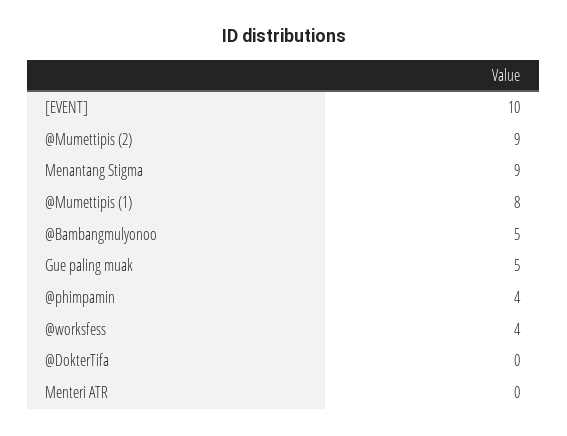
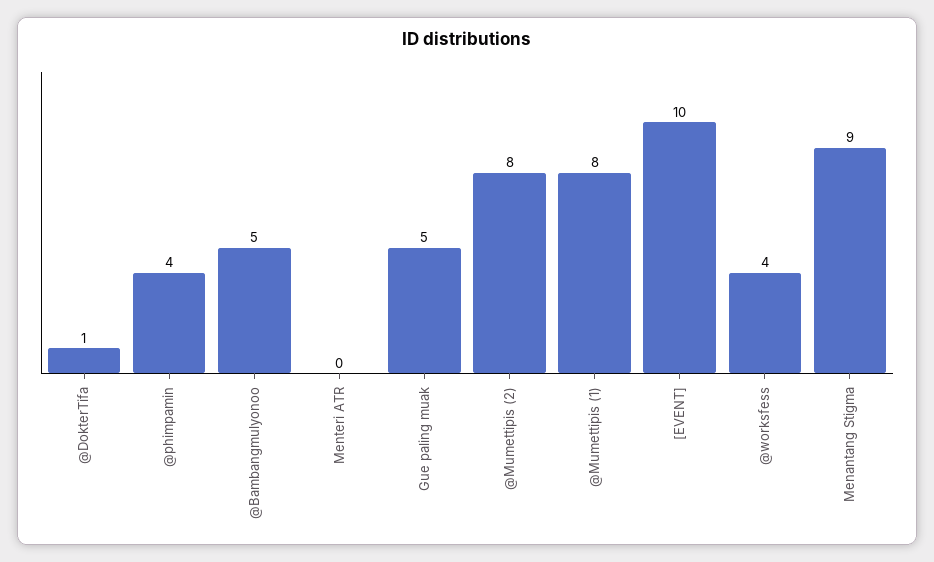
  {
    "[EVENT]": 10,
-   "@Mumettipis (2)": 9,
+   "@Mumettipis (2)": 8,
    "Menantang Stigma": 9,
    "@Mumettipis (1)": 8,
    "@Bambangmulyonoo": 5,
    "Gue paling muak": 5,
    "@phimpamin": 4,
    "@worksfess": 4,
-   "@DokterTifa": 0,
+   "@DokterTifa": 1,
    "Menteri ATR": 0
  }

